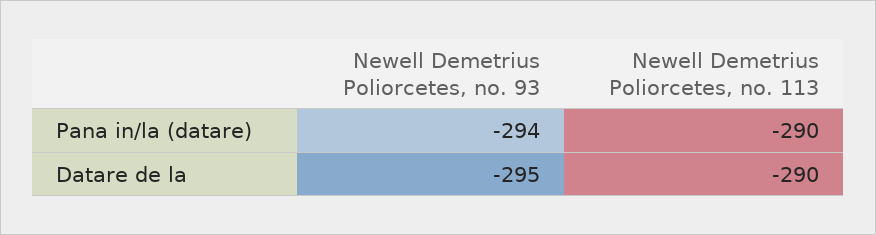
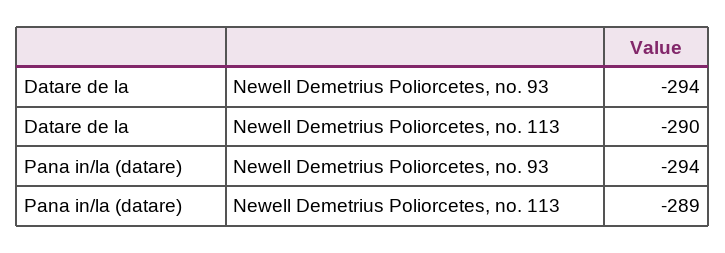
  {
    "Newell Demetrius Poliorcetes, no. 93": {
      "Pana in/la (datare)": -294,
-     "Datare de la": -295
+     "Datare de la": -294
    },
    "Newell Demetrius Poliorcetes, no. 113": {
-     "Pana in/la (datare)": -290,
+     "Pana in/la (datare)": -289,
      "Datare de la": -290
    }
  }

